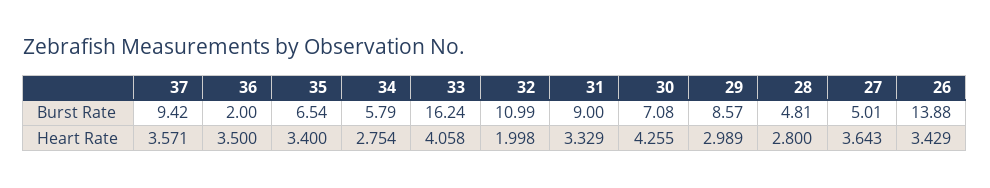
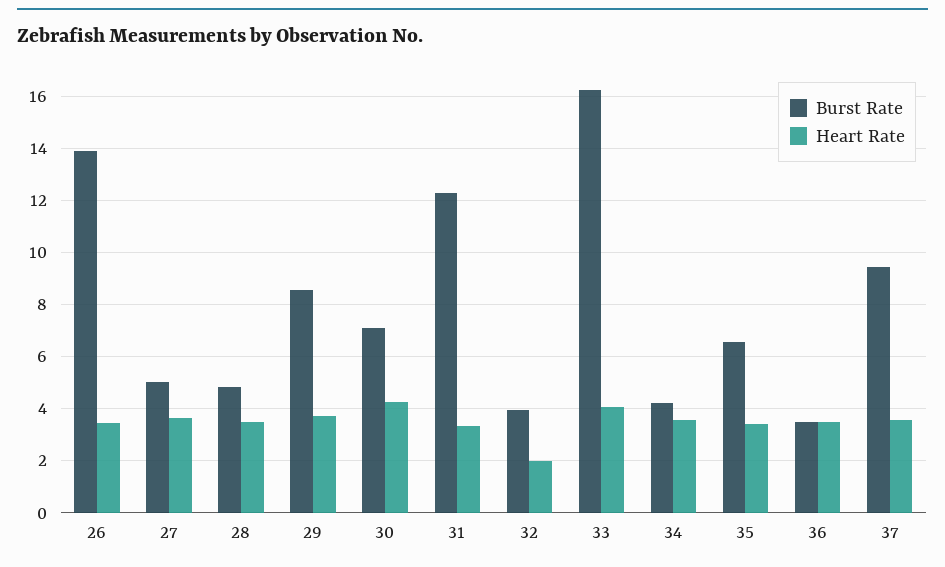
  {
    "Burst Rate": {
      "37": 9.42,
-     "36": 2,
+     "36": 3.5,
      "35": 6.54,
-     "34": 5.79,
+     "34": 4.25,
      "33": 16.24,
-     "32": 10.99,
+     "32": 4,
-     "31": 9,
+     "31": 12.25,
      "30": 7.08,
      "29": 8.57,
      "28": 4.81,
      "27": 5.01,
      "26": 13.88
    },
    "Heart Rate": {
      "37": 3.571,
      "36": 3.5,
      "35": 3.4,
-     "34": 2.754,
+     "34": 3.5,
      "33": 4.058,
      "32": 1.998,
      "31": 3.329,
      "30": 4.255,
-     "29": 2.989,
+     "29": 3.75,
-     "28": 2.8,
+     "28": 3.5,
      "27": 3.643,
      "26": 3.429
    }
  }

